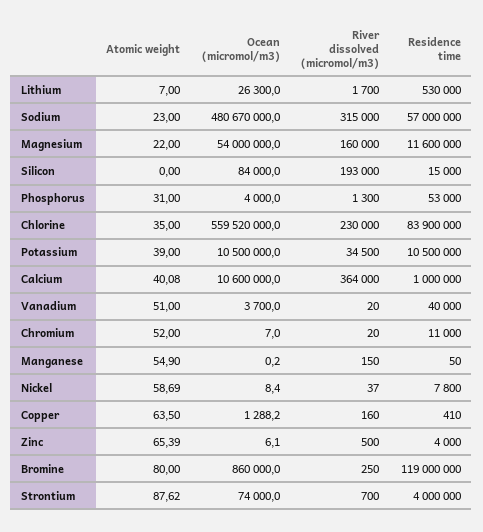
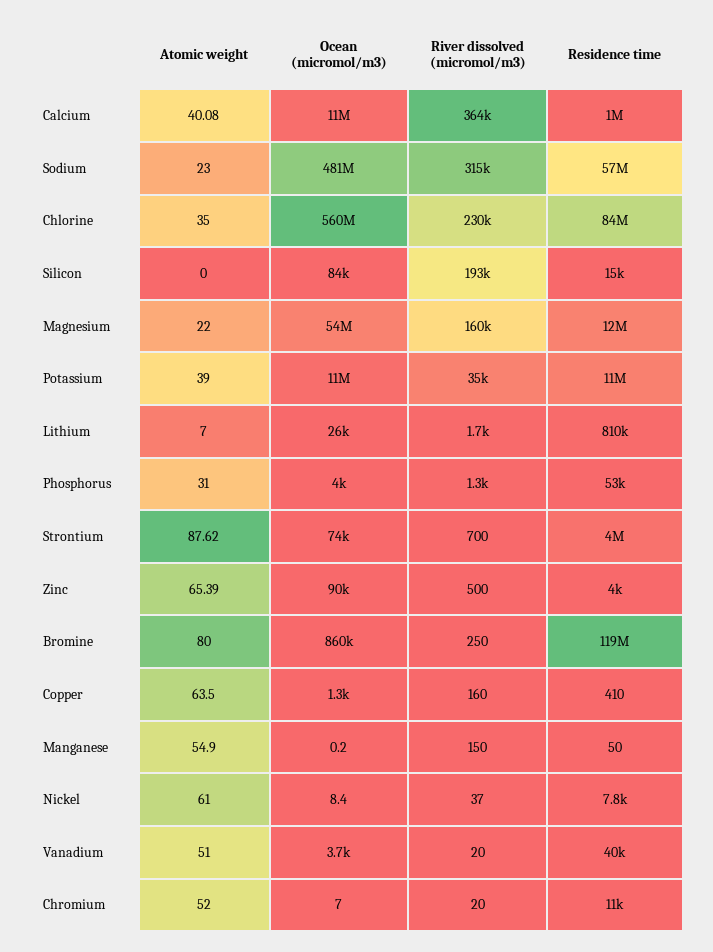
  {
    "Atomic weight": {
      "Lithium": 7,
      "Sodium": 23,
      "Magnesium": 22,
      "Silicon": 0,
      "Phosphorus": 31,
      "Chlorine": 35,
      "Potassium": 39,
      "Calcium": 40.08,
      "Vanadium": 51,
      "Chromium": 52,
      "Manganese": 54.9,
-     "Nickel": 58.69,
+     "Nickel": 61,
      "Copper": 63.5,
      "Zinc": 65.39,
      "Bromine": 80,
      "Strontium": 87.62
    },
    "Ocean (micromol/m3)": {
      "Lithium": 26300,
      "Sodium": 480670000,
      "Magnesium": 54000000,
      "Silicon": 84000,
      "Phosphorus": 4000,
      "Chlorine": 559520000,
      "Potassium": 10500000,
      "Calcium": 10600000,
      "Vanadium": 3700,
      "Chromium": 7,
      "Manganese": 0.2,
      "Nickel": 8.4,
      "Copper": 1288.2,
-     "Zinc": 6.1,
+     "Zinc": 90000,
      "Bromine": 860000,
      "Strontium": 74000
    },
    "River dissolved (micromol/m3)": {
      "Lithium": 1700,
      "Sodium": 315000,
      "Magnesium": 160000,
      "Silicon": 193000,
      "Phosphorus": 1300,
      "Chlorine": 230000,
      "Potassium": 34500,
      "Calcium": 364000,
      "Vanadium": 20,
      "Chromium": 20,
      "Manganese": 150,
      "Nickel": 37,
      "Copper": 160,
      "Zinc": 500,
      "Bromine": 250,
      "Strontium": 700
    },
    "Residence time": {
-     "Lithium": 530000,
+     "Lithium": 810000,
      "Sodium": 57000000,
      "Magnesium": 11600000,
      "Silicon": 15000,
      "Phosphorus": 53000,
      "Chlorine": 83900000,
      "Potassium": 10500000,
      "Calcium": 1000000,
      "Vanadium": 40000,
      "Chromium": 11000,
      "Manganese": 50,
      "Nickel": 7800,
      "Copper": 410,
      "Zinc": 4000,
      "Bromine": 119000000,
      "Strontium": 4000000
    }
  }

